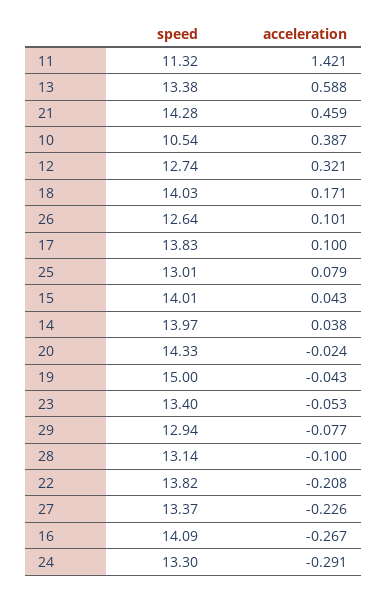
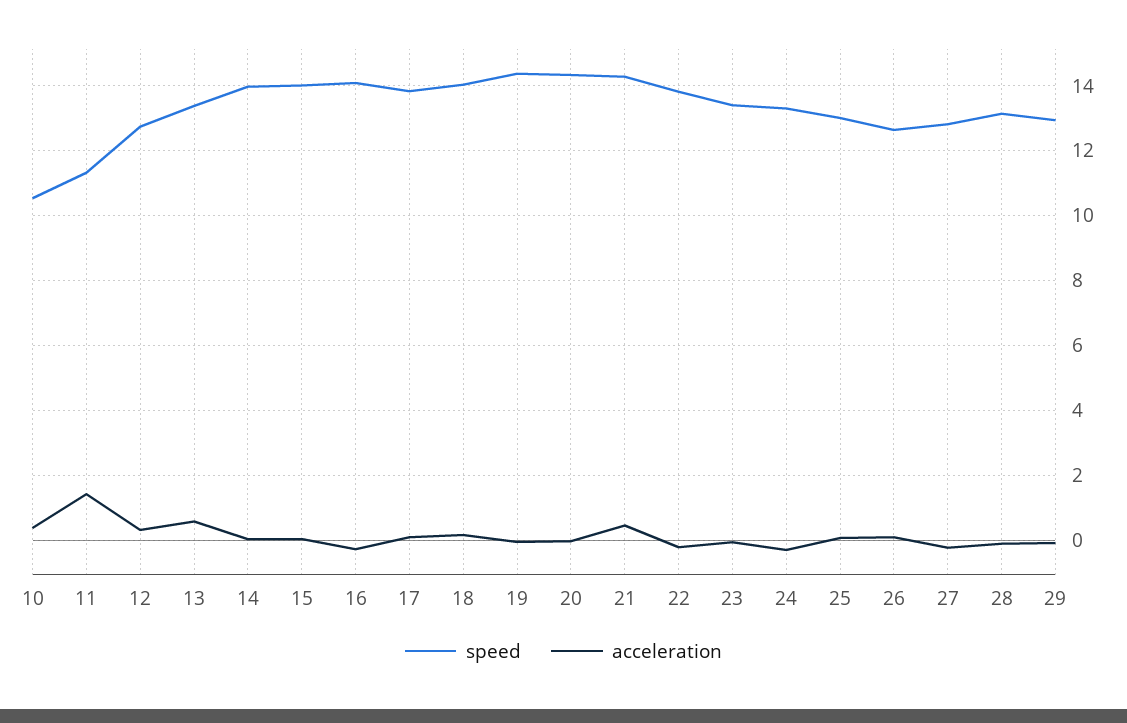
  {
    "speed": {
      "11": 11.32,
      "13": 13.38,
      "21": 14.28,
      "10": 10.54,
      "12": 12.74,
      "18": 14.03,
      "26": 12.64,
      "17": 13.83,
      "25": 13.01,
      "15": 14.01,
      "14": 13.97,
      "20": 14.33,
-     "19": 15,
+     "19": 14.4,
      "23": 13.4,
      "29": 12.94,
      "28": 13.14,
      "22": 13.82,
-     "27": 13.37,
+     "27": 12.8,
      "16": 14.09,
      "24": 13.3
    },
    "acceleration": {
      "11": 1.421,
      "13": 0.588,
      "21": 0.459,
      "10": 0.387,
      "12": 0.321,
      "18": 0.171,
      "26": 0.101,
      "17": 0.1,
      "25": 0.079,
      "15": 0.043,
      "14": 0.038,
      "20": -0.024,
      "19": -0.043,
      "23": -0.053,
      "29": -0.077,
      "28": -0.1,
      "22": -0.208,
      "27": -0.226,
      "16": -0.267,
      "24": -0.291
    }
  }

